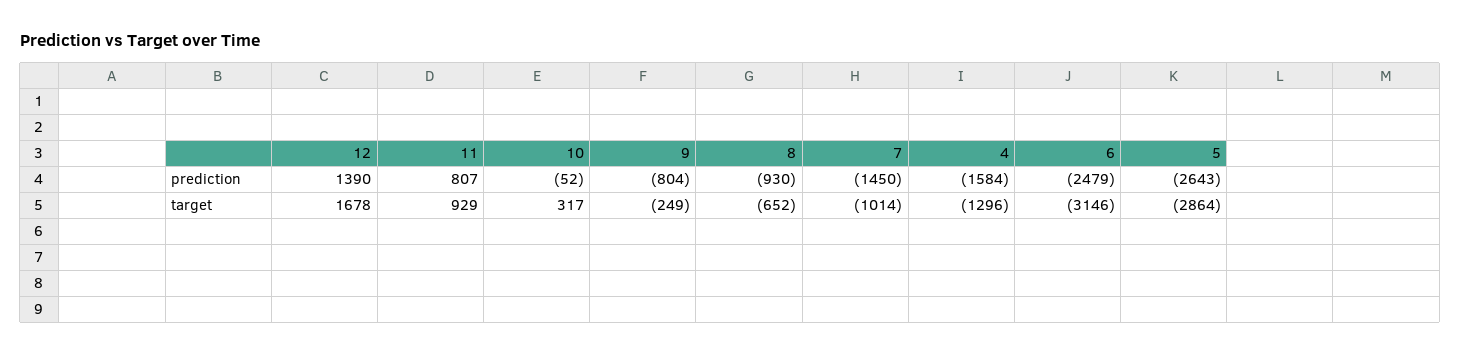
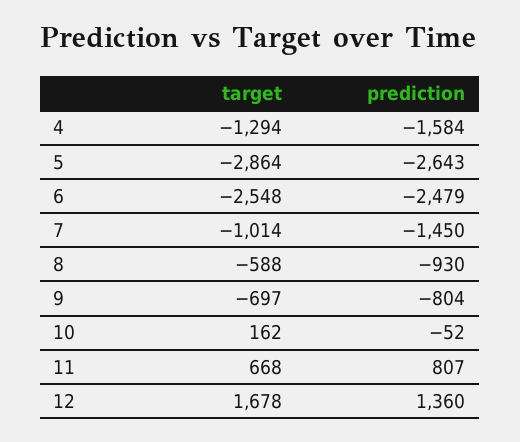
  {
    "12": {
-     "prediction": 1390,
+     "prediction": 1360,
      "target": 1678
    },
    "11": {
      "prediction": 807,
-     "target": 929
+     "target": 668
    },
    "10": {
      "prediction": -52,
-     "target": 317
+     "target": 162
    },
    "9": {
      "prediction": -804,
-     "target": -249
+     "target": -697
    },
    "8": {
      "prediction": -930,
-     "target": -652
+     "target": -588
    },
    "7": {
      "prediction": -1450,
      "target": -1014
    },
    "4": {
      "prediction": -1584,
-     "target": -1296
+     "target": -1294
    },
    "6": {
      "prediction": -2479,
-     "target": -3146
+     "target": -2548
    },
    "5": {
      "prediction": -2643,
      "target": -2864
    }
  }

